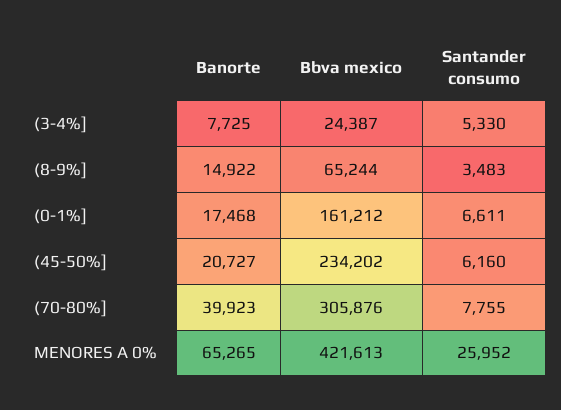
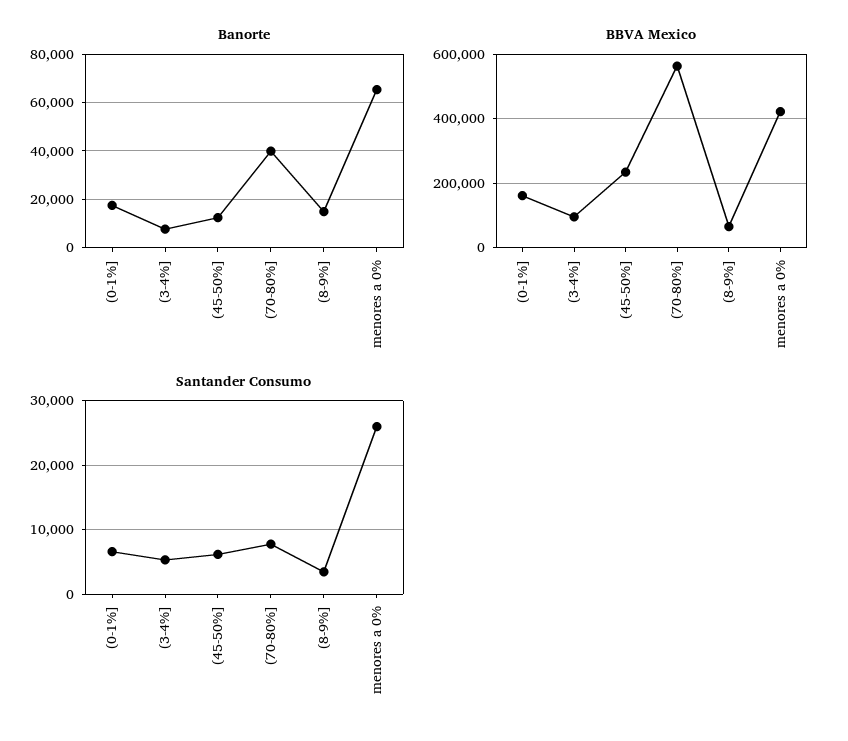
  {
    "Banorte": {
      "(3-4%]": 7725,
      "(8-9%]": 14922,
      "(0-1%]": 17468,
-     "(45-50%]": 20727,
+     "(45-50%]": 12500,
      "(70-80%]": 39923,
      "MENORES A 0%": 65265
    },
    "Bbva mexico": {
-     "(3-4%]": 24387,
+     "(3-4%]": 100000,
      "(8-9%]": 65244,
      "(0-1%]": 161212,
      "(45-50%]": 234202,
-     "(70-80%]": 305876,
+     "(70-80%]": 560000,
      "MENORES A 0%": 421613
    },
    "Santander consumo": {
      "(3-4%]": 5330,
      "(8-9%]": 3483,
      "(0-1%]": 6611,
      "(45-50%]": 6160,
      "(70-80%]": 7755,
      "MENORES A 0%": 25952
    }
  }

